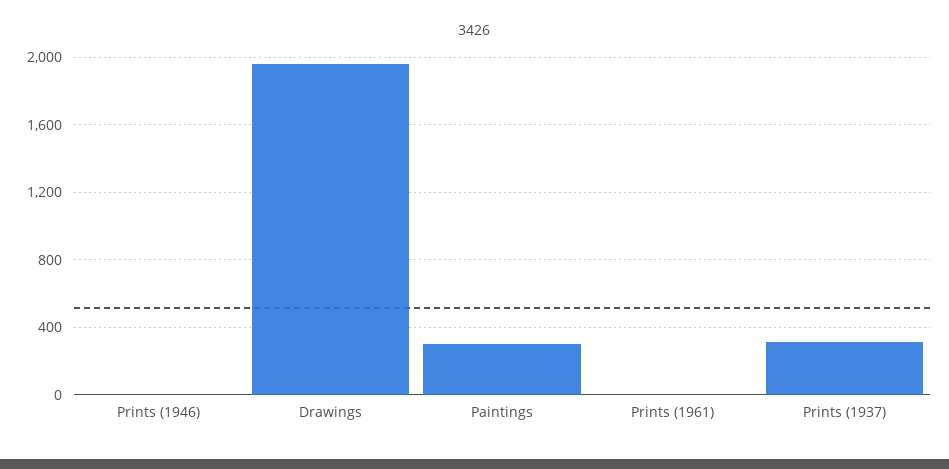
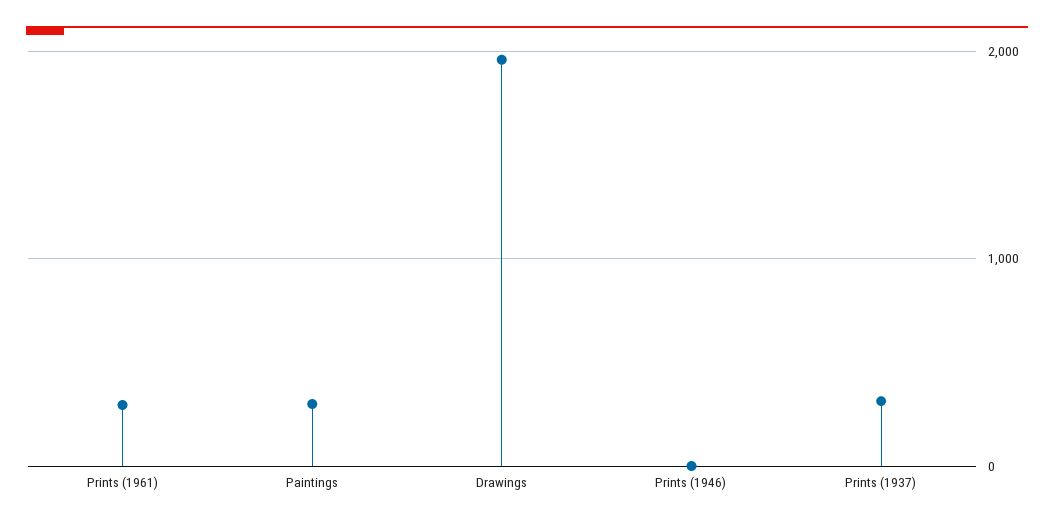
  {
    "Prints (1946)": 0,
    "Drawings": 1950,
    "Paintings": 300,
-   "Prints (1961)": 0,
+   "Prints (1961)": 300,
    "Prints (1937)": 300
  }

